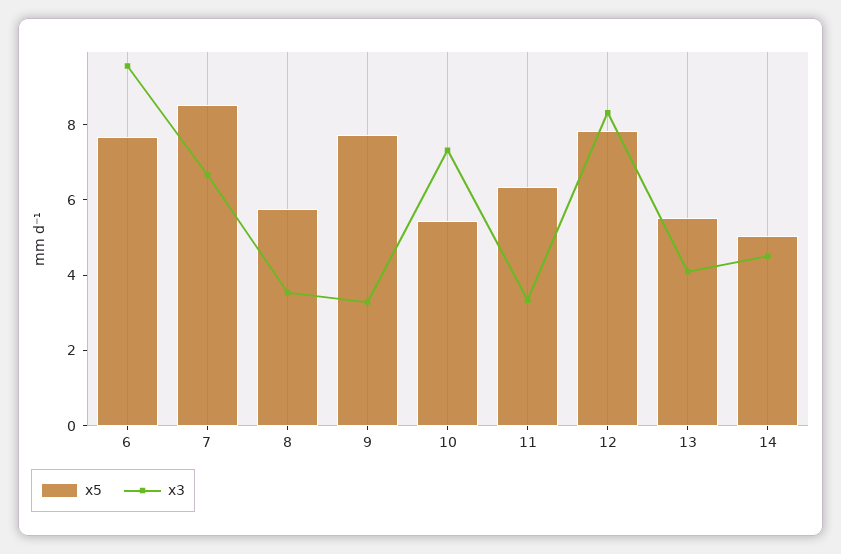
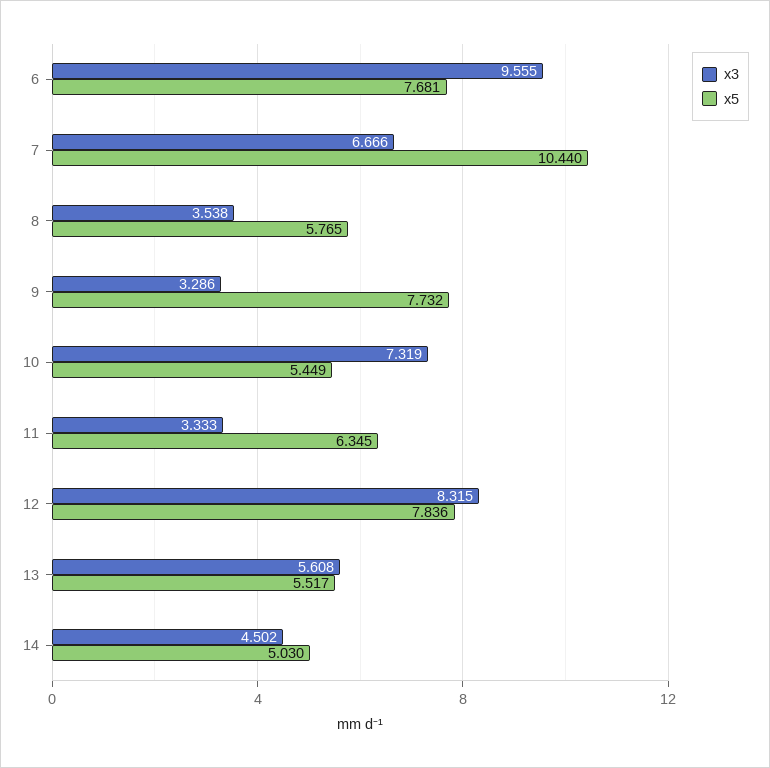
  {
    "x5": {
      "6": 7.681,
-     "7": 8.5,
+     "7": 10.44,
      "8": 5.765,
      "9": 7.732,
      "10": 5.449,
      "11": 6.345,
      "12": 7.836,
      "13": 5.517,
      "14": 5.03
    },
    "x3": {
      "6": 9.555,
      "7": 6.666,
      "8": 3.538,
      "9": 3.286,
      "10": 7.319,
      "11": 3.333,
      "12": 8.315,
-     "13": 4,
+     "13": 5.608,
      "14": 4.502
    }
  }

